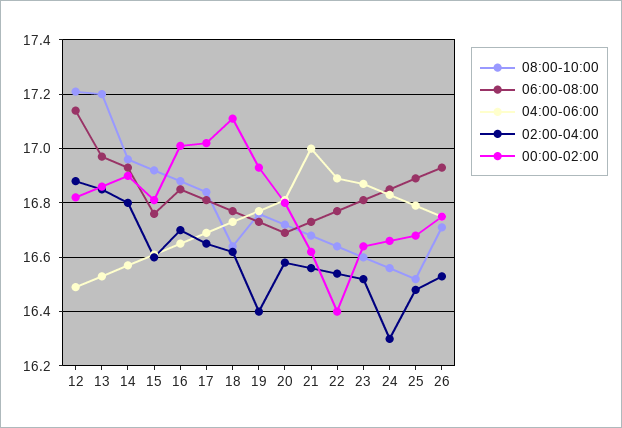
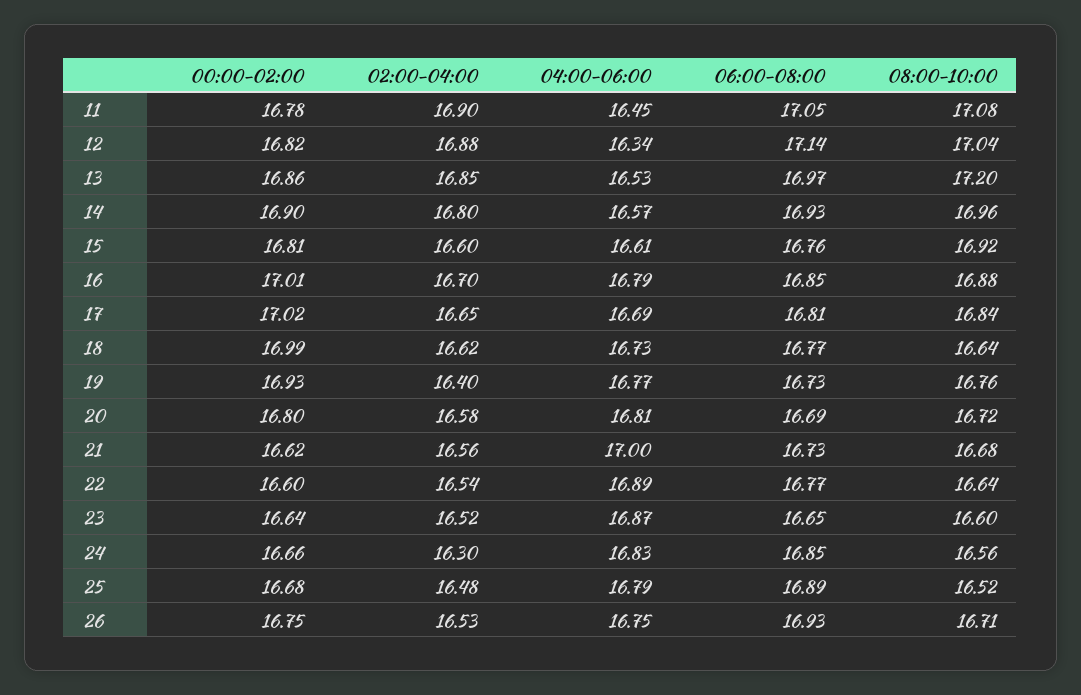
  {
    "08:00-10:00": {
-     "12": 17.2,
+     "12": 17.04,
      "13": 17.2,
      "14": 16.96,
      "15": 16.92,
      "16": 16.88,
      "17": 16.84,
      "18": 16.64,
      "19": 16.76,
      "20": 16.72,
      "21": 16.68,
      "22": 16.64,
      "23": 16.6,
      "24": 16.56,
      "25": 16.52,
-     "26": 16.71
+     "26": 16.71,
+     "11": 17.08
    },
    "06:00-08:00": {
      "12": 17.14,
      "13": 16.97,
      "14": 16.93,
      "15": 16.76,
      "16": 16.85,
      "17": 16.81,
      "18": 16.77,
      "19": 16.73,
      "20": 16.69,
      "21": 16.73,
      "22": 16.77,
-     "23": 16.8,
+     "23": 16.65,
      "24": 16.85,
      "25": 16.89,
-     "26": 16.93
+     "26": 16.93,
+     "11": 17.05
    },
    "04:00-06:00": {
-     "12": 16.5,
+     "12": 16.34,
      "13": 16.53,
      "14": 16.57,
      "15": 16.61,
-     "16": 16.65,
+     "16": 16.79,
      "17": 16.69,
      "18": 16.73,
      "19": 16.77,
      "20": 16.81,
      "21": 17,
      "22": 16.89,
      "23": 16.87,
      "24": 16.83,
      "25": 16.79,
-     "26": 16.75
+     "26": 16.75,
+     "11": 16.45
    },
    "02:00-04:00": {
      "12": 16.88,
      "13": 16.85,
      "14": 16.8,
      "15": 16.6,
      "16": 16.7,
      "17": 16.65,
      "18": 16.62,
      "19": 16.4,
      "20": 16.58,
      "21": 16.56,
      "22": 16.54,
      "23": 16.52,
      "24": 16.3,
      "25": 16.48,
-     "26": 16.53
+     "26": 16.53,
+     "11": 16.9
    },
    "00:00-02:00": {
      "12": 16.82,
      "13": 16.86,
      "14": 16.9,
      "15": 16.81,
      "16": 17.01,
      "17": 17.02,
-     "18": 17.1,
+     "18": 16.99,
      "19": 16.93,
      "20": 16.8,
      "21": 16.62,
-     "22": 16.4,
+     "22": 16.6,
      "23": 16.64,
      "24": 16.66,
      "25": 16.68,
-     "26": 16.75
+     "26": 16.75,
+     "11": 16.78
    }
  }

